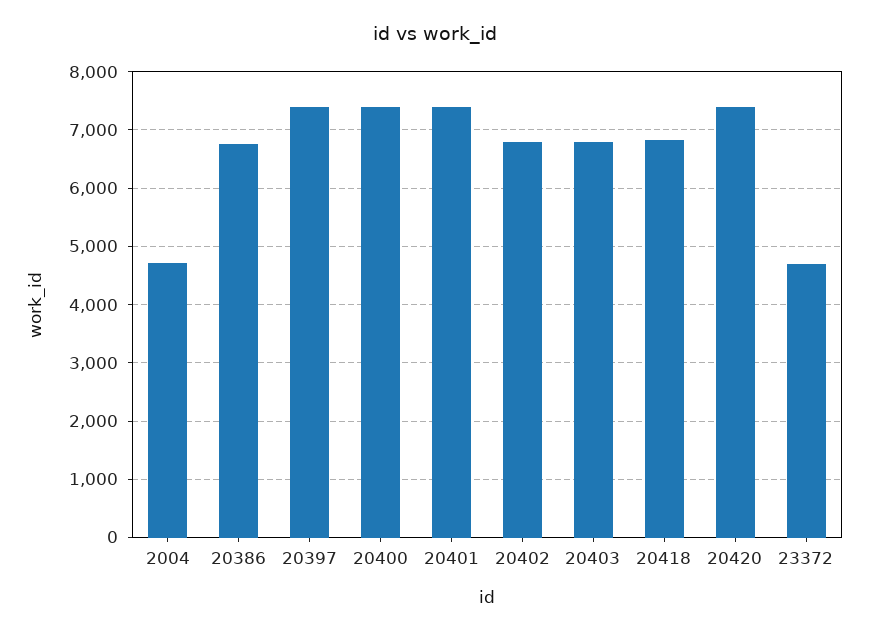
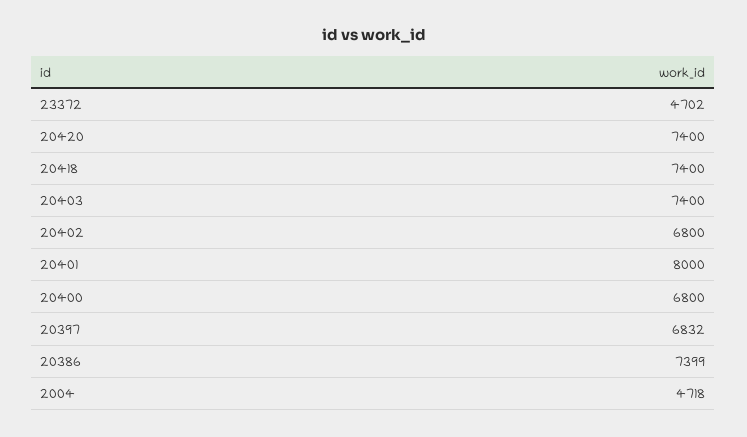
  {
    "2004": 4718,
-   "20386": 6800,
+   "20386": 7399,
-   "20397": 7400,
+   "20397": 6832,
-   "20400": 7400,
+   "20400": 6800,
-   "20401": 7400,
+   "20401": 8000,
    "20402": 6800,
-   "20403": 6800,
+   "20403": 7400,
-   "20418": 6800,
+   "20418": 7400,
    "20420": 7400,
    "23372": 4702
  }

